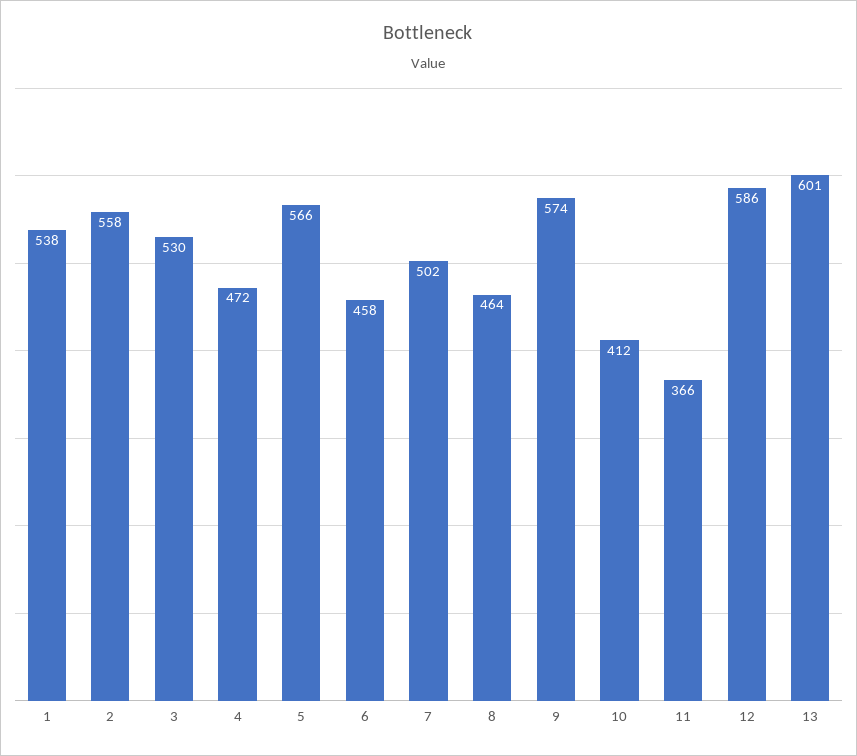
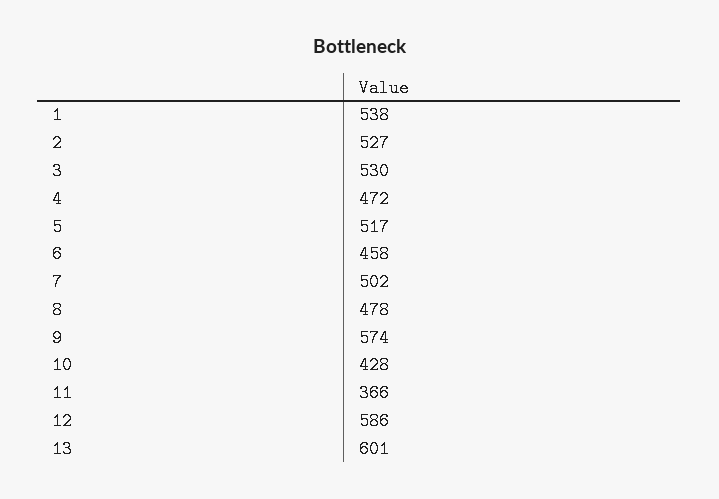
  {
    "1": 538,
-   "2": 558,
+   "2": 527,
    "3": 530,
    "4": 472,
-   "5": 566,
+   "5": 517,
    "6": 458,
    "7": 502,
-   "8": 464,
+   "8": 478,
    "9": 574,
-   "10": 412,
+   "10": 428,
    "11": 366,
    "12": 586,
    "13": 601
  }

